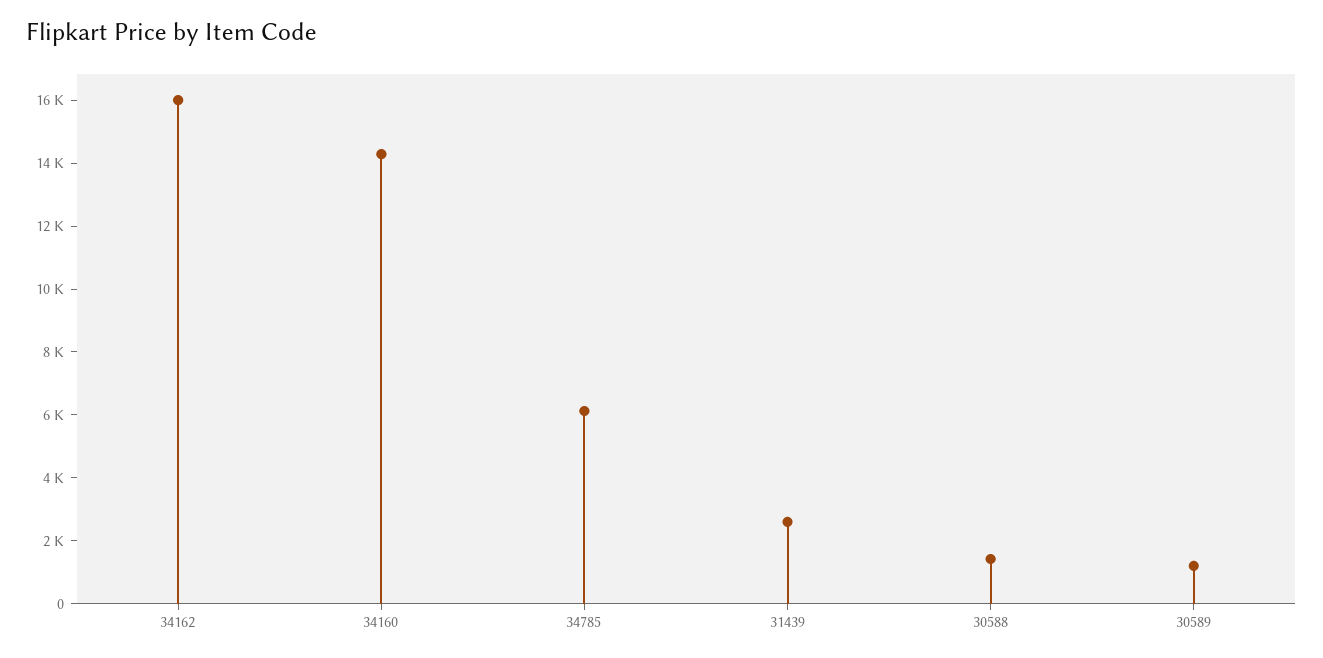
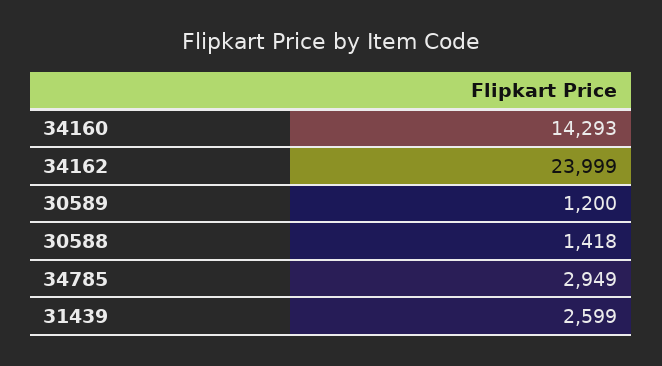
  {
-   "34162": 16000,
+   "34162": 23999,
    "34160": 14293,
-   "34785": 6000,
+   "34785": 2949,
    "31439": 2599,
    "30588": 1418,
    "30589": 1200
  }

